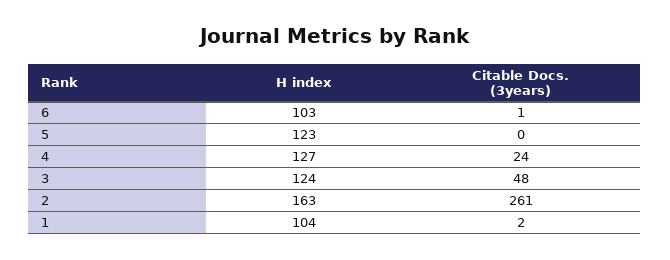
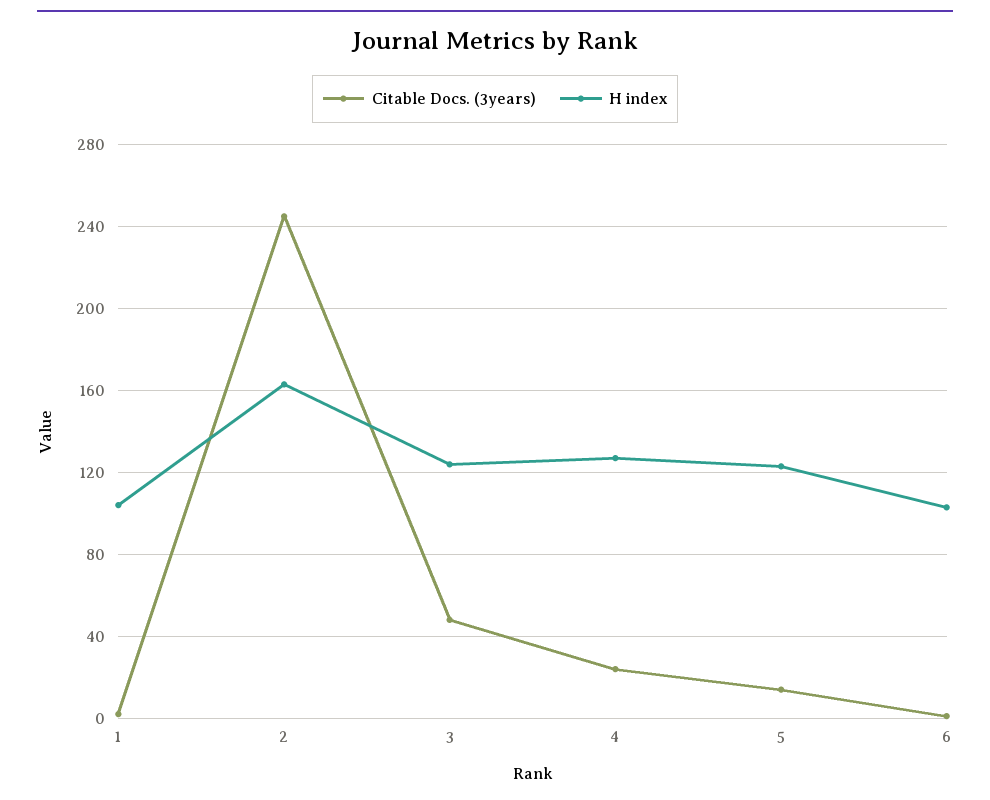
  {
    "H index": {
      "6": 103,
      "5": 123,
      "4": 127,
      "3": 124,
      "2": 163,
      "1": 104
    },
    "Citable Docs. (3years)": {
      "6": 1,
-     "5": 0,
+     "5": 15,
      "4": 24,
      "3": 48,
-     "2": 261,
+     "2": 245,
      "1": 2
    }
  }

